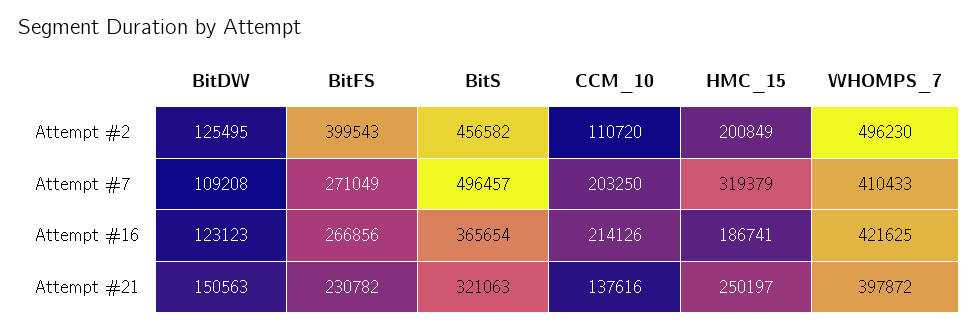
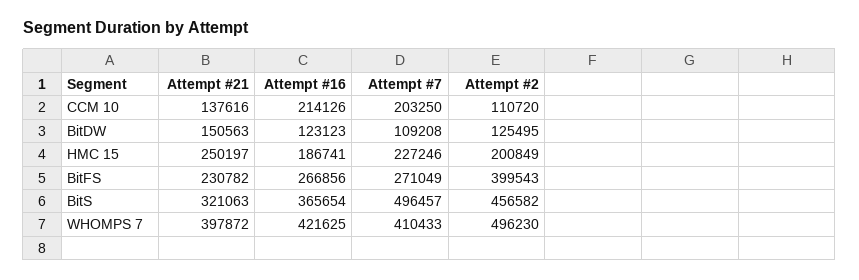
  {
    "BitDW": {
      "Attempt #2": 125495,
      "Attempt #7": 109208,
      "Attempt #16": 123123,
      "Attempt #21": 150563
    },
    "BitFS": {
      "Attempt #2": 399543,
      "Attempt #7": 271049,
      "Attempt #16": 266856,
      "Attempt #21": 230782
    },
    "BitS": {
      "Attempt #2": 456582,
      "Attempt #7": 496457,
      "Attempt #16": 365654,
      "Attempt #21": 321063
    },
    "CCM_10": {
      "Attempt #2": 110720,
      "Attempt #7": 203250,
      "Attempt #16": 214126,
      "Attempt #21": 137616
    },
    "HMC_15": {
      "Attempt #2": 200849,
-     "Attempt #7": 319379,
+     "Attempt #7": 227246,
      "Attempt #16": 186741,
      "Attempt #21": 250197
    },
    "WHOMPS_7": {
      "Attempt #2": 496230,
      "Attempt #7": 410433,
      "Attempt #16": 421625,
      "Attempt #21": 397872
    }
  }

